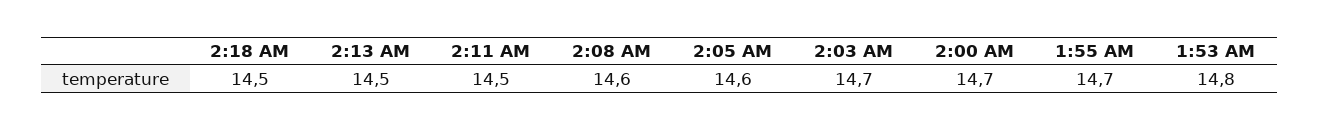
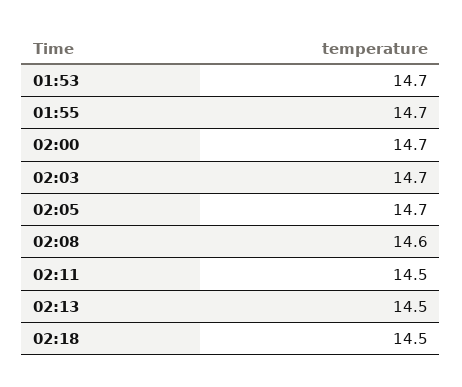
  {
    "2:18 AM": 14.5,
    "2:13 AM": 14.5,
    "2:11 AM": 14.5,
    "2:08 AM": 14.6,
-   "2:05 AM": 14.6,
+   "2:05 AM": 14.7,
    "2:03 AM": 14.7,
    "2:00 AM": 14.7,
    "1:55 AM": 14.7,
-   "1:53 AM": 14.8
+   "1:53 AM": 14.7
  }

